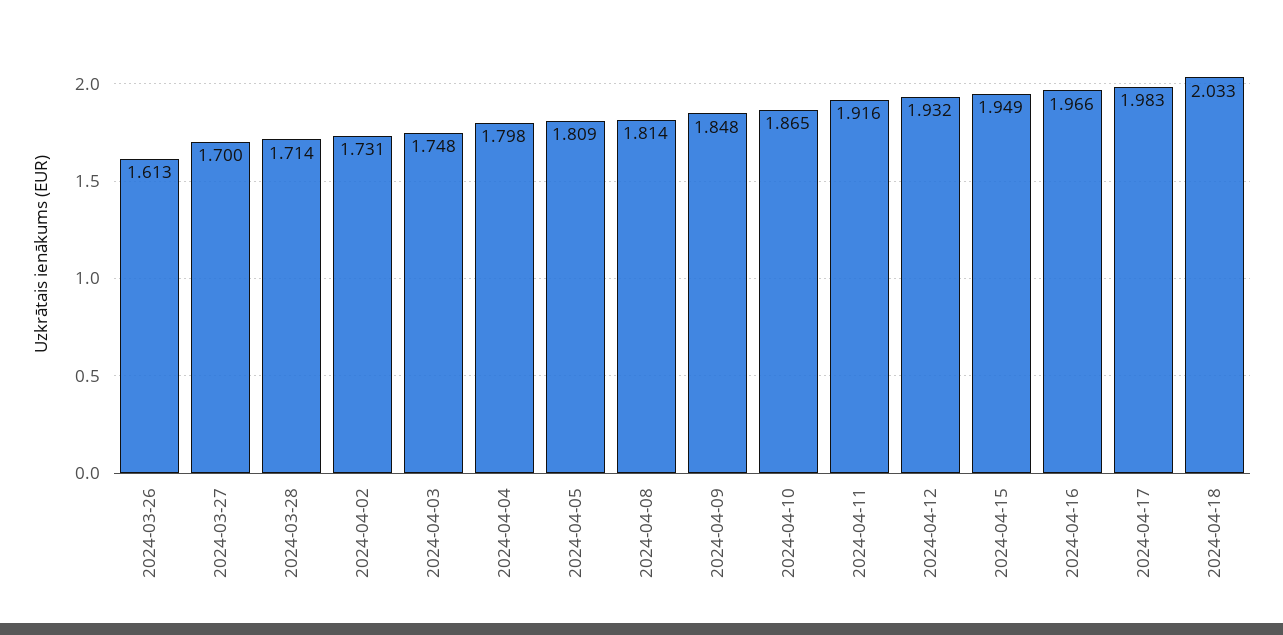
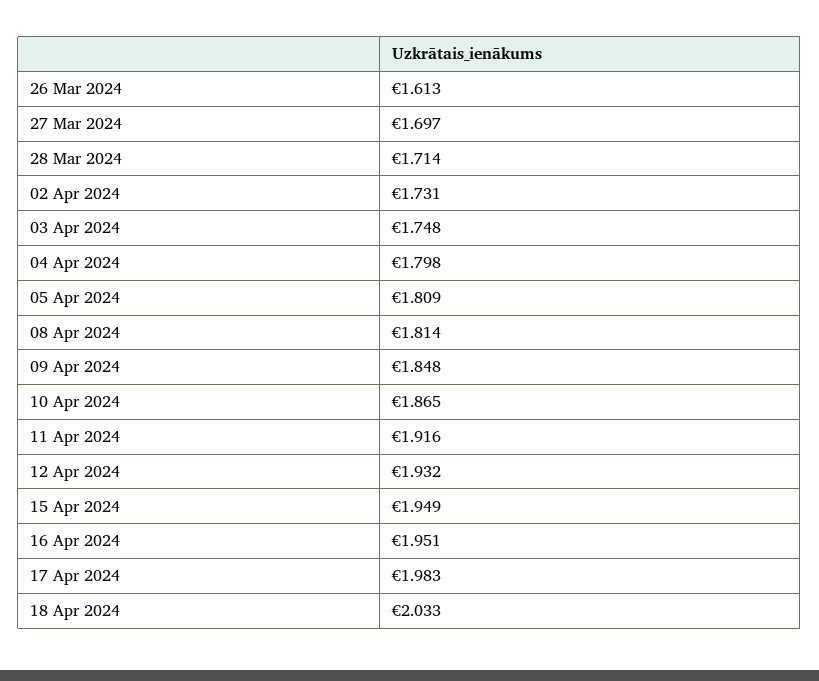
  {
    "2024-03-26": 1.613,
-   "2024-03-27": 1.7,
+   "2024-03-27": 1.697,
    "2024-03-28": 1.714,
    "2024-04-02": 1.731,
    "2024-04-03": 1.748,
    "2024-04-04": 1.798,
    "2024-04-05": 1.809,
    "2024-04-08": 1.814,
    "2024-04-09": 1.848,
    "2024-04-10": 1.865,
    "2024-04-11": 1.916,
    "2024-04-12": 1.932,
    "2024-04-15": 1.949,
-   "2024-04-16": 1.966,
+   "2024-04-16": 1.951,
    "2024-04-17": 1.983,
    "2024-04-18": 2.033
  }

